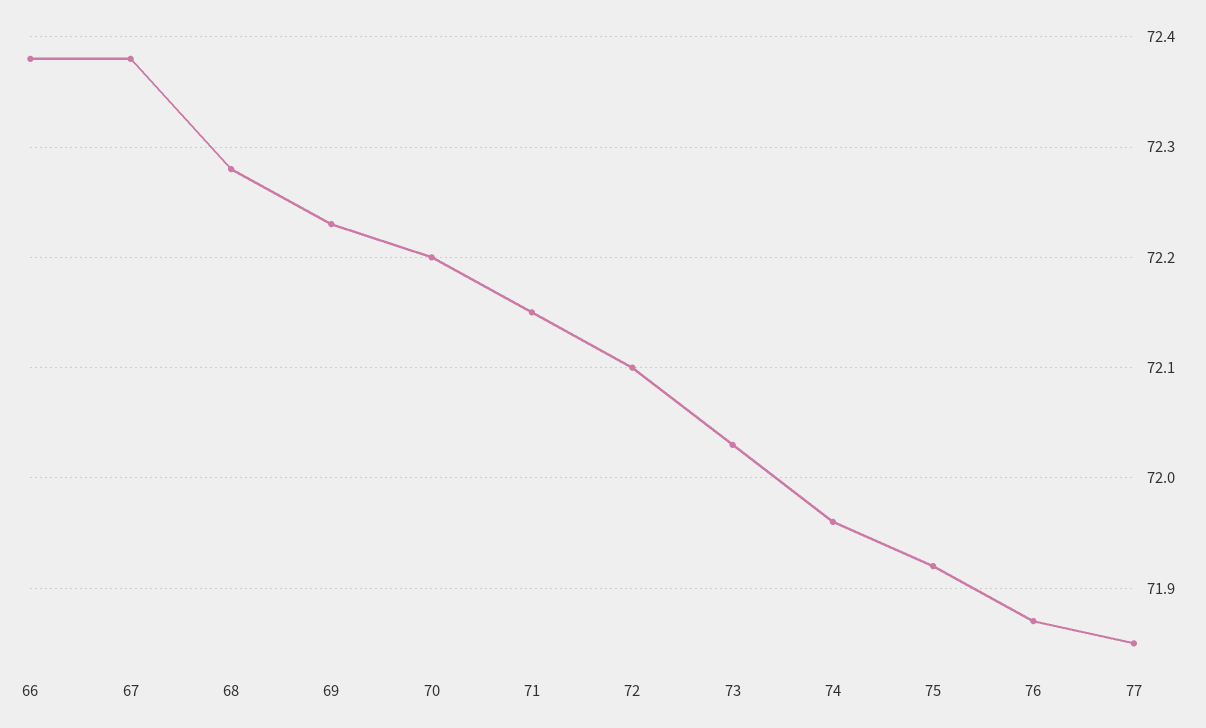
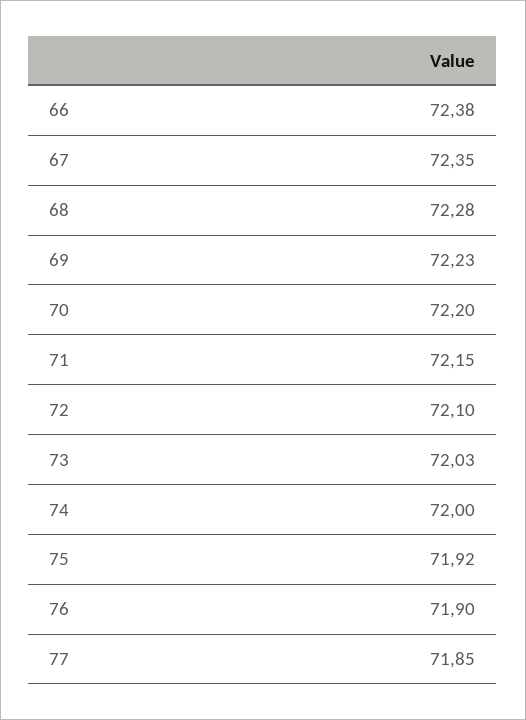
  {
    "66": 72.38,
-   "67": 72.38,
+   "67": 72.35,
    "68": 72.28,
    "69": 72.23,
    "70": 72.2,
    "71": 72.15,
    "72": 72.1,
    "73": 72.03,
-   "74": 71.96,
+   "74": 72,
    "75": 71.92,
-   "76": 71.87,
+   "76": 71.9,
    "77": 71.85
  }

